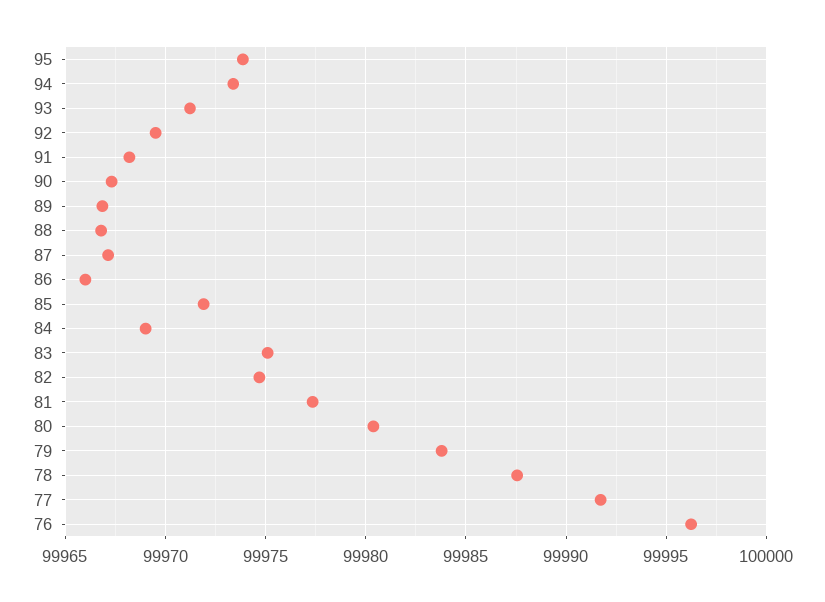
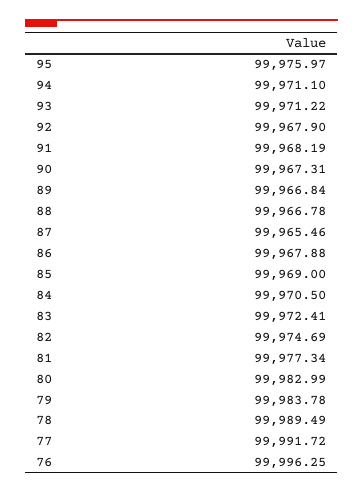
  {
-   "95": 99974,
+   "95": 99975.97,
-   "94": 99973.5,
+   "94": 99971.1,
    "93": 99971.22,
-   "92": 99969.5,
+   "92": 99967.9,
    "91": 99968.19,
    "90": 99967.31,
    "89": 99966.84,
    "88": 99966.78,
-   "87": 99967,
+   "87": 99965.46,
-   "86": 99966,
+   "86": 99967.88,
-   "85": 99972,
+   "85": 99969,
-   "84": 99969,
+   "84": 99970.5,
-   "83": 99975,
+   "83": 99972.41,
    "82": 99974.69,
    "81": 99977.34,
-   "80": 99980.5,
+   "80": 99982.99,
    "79": 99983.78,
-   "78": 99987.5,
+   "78": 99989.49,
    "77": 99991.72,
    "76": 99996.25
  }

